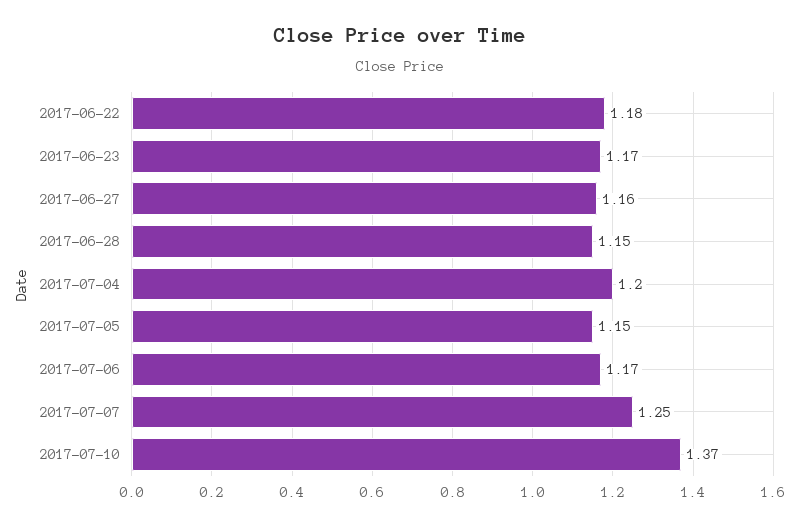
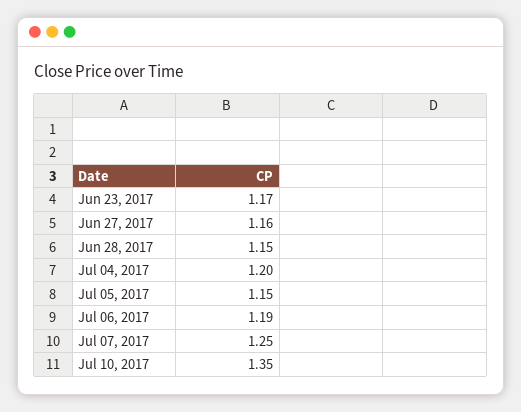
  {
-   "2017-06-22": 1.18,
    "2017-06-23": 1.17,
    "2017-06-27": 1.16,
    "2017-06-28": 1.15,
    "2017-07-04": 1.2,
    "2017-07-05": 1.15,
-   "2017-07-06": 1.17,
+   "2017-07-06": 1.19,
    "2017-07-07": 1.25,
-   "2017-07-10": 1.37
+   "2017-07-10": 1.35
  }

